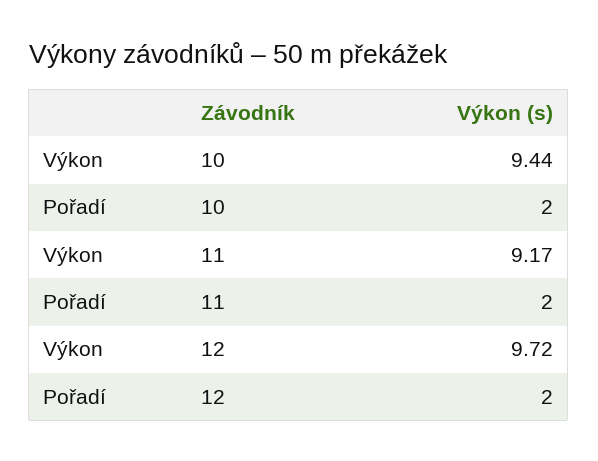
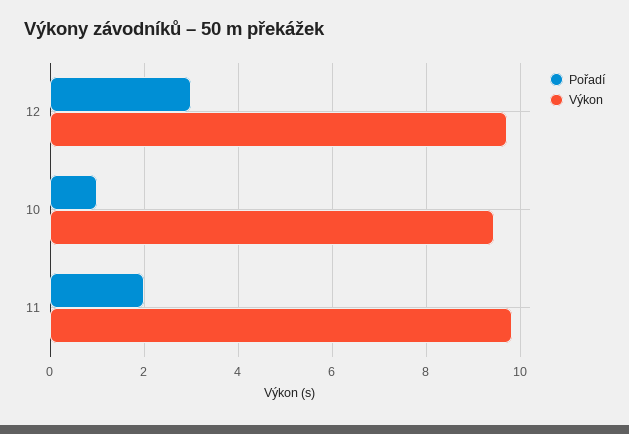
  {
    "Výkon": {
      "10": 9.44,
-     "11": 9.17,
+     "11": 9.8,
      "12": 9.72
    },
    "Pořadí": {
-     "10": 2,
+     "10": 1,
      "11": 2,
-     "12": 2
+     "12": 3
    }
  }

